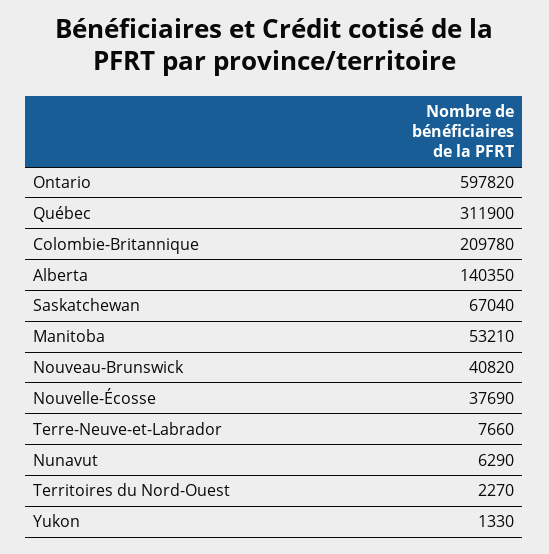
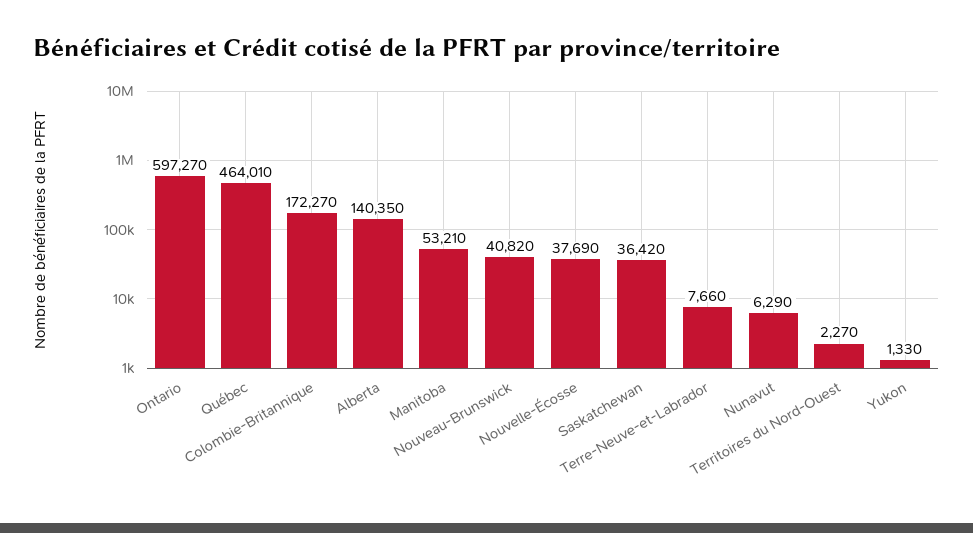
  {
-   "Ontario": 597820,
+   "Ontario": 597270,
-   "Québec": 311900,
+   "Québec": 464010,
-   "Colombie-Britannique": 209780,
+   "Colombie-Britannique": 172270,
    "Alberta": 140350,
-   "Saskatchewan": 67040,
+   "Saskatchewan": 36420,
    "Manitoba": 53210,
    "Nouveau-Brunswick": 40820,
    "Nouvelle-Écosse": 37690,
    "Terre-Neuve-et-Labrador": 7660,
    "Nunavut": 6290,
    "Territoires du Nord-Ouest": 2270,
    "Yukon": 1330
  }

